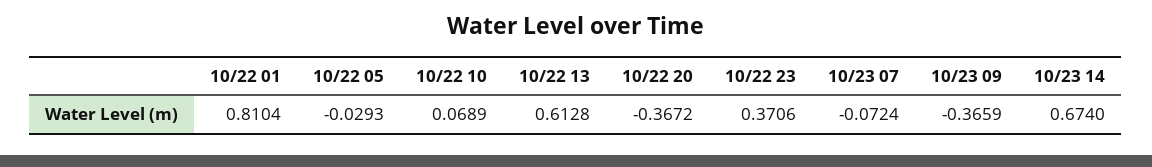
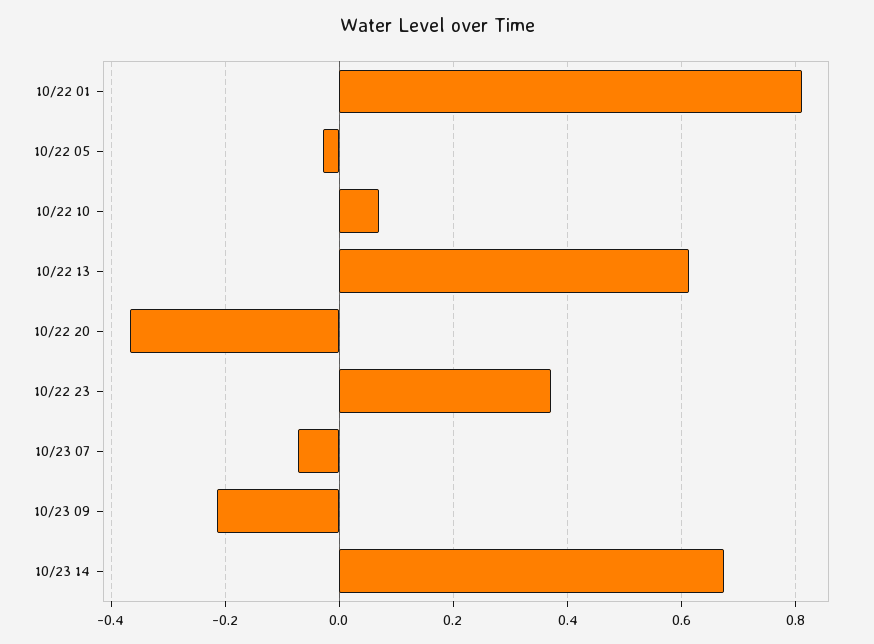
  {
    "10/22 01": 0.8104,
    "10/22 05": -0.0293,
    "10/22 10": 0.0689,
    "10/22 13": 0.6128,
    "10/22 20": -0.3672,
    "10/22 23": 0.3706,
    "10/23 07": -0.0724,
-   "10/23 09": -0.3659,
+   "10/23 09": -0.22,
    "10/23 14": 0.674
  }

